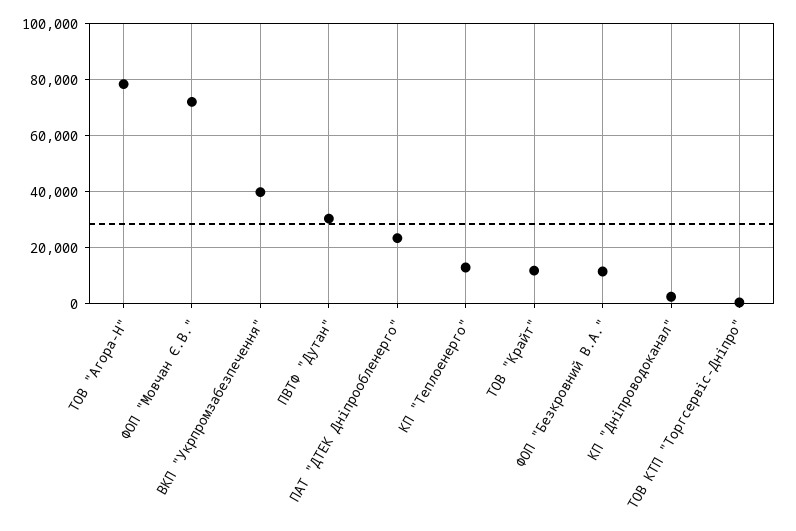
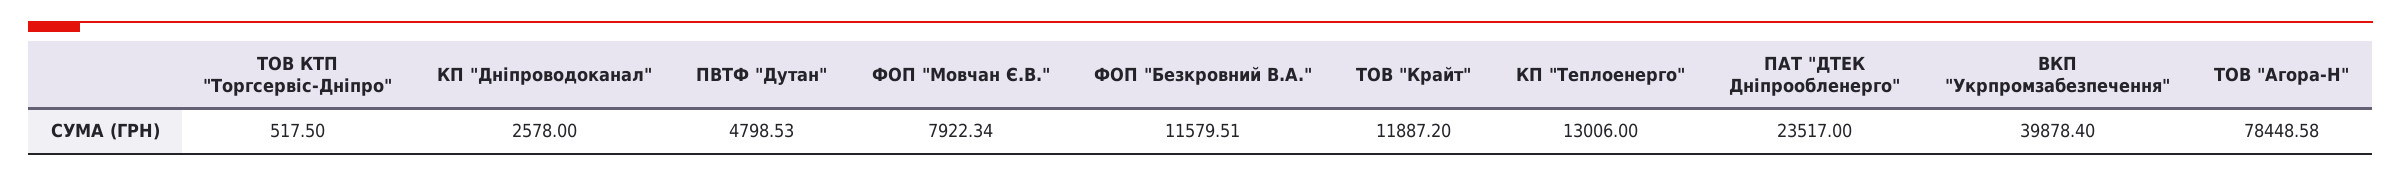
  {
    "ТОВ \"Агора-Н\"": 78448.58,
-   "ФОП \"Мовчан Є.В.\"": 72500,
+   "ФОП \"Мовчан Є.В.\"": 7922.34,
    "ВКП \"Укрпромзабезпечення\"": 39878.4,
-   "ПВТФ \"Дутан\"": 30000,
+   "ПВТФ \"Дутан\"": 4798.53,
    "ПАТ \"ДТЕК Дніпрообленерго\"": 23517,
    "КП \"Теплоенерго\"": 13006,
    "ТОВ \"Крайт\"": 11887.2,
    "ФОП \"Безкровний В.А.\"": 11579.51,
    "КП \"Дніпроводоканал\"": 2578,
    "ТОВ КТП \"Торгсервіс-Дніпро\"": 517.5
  }

